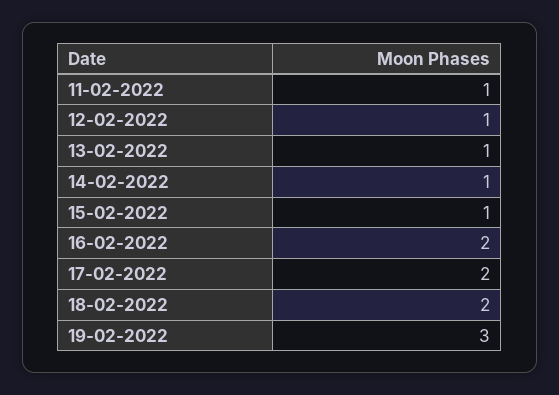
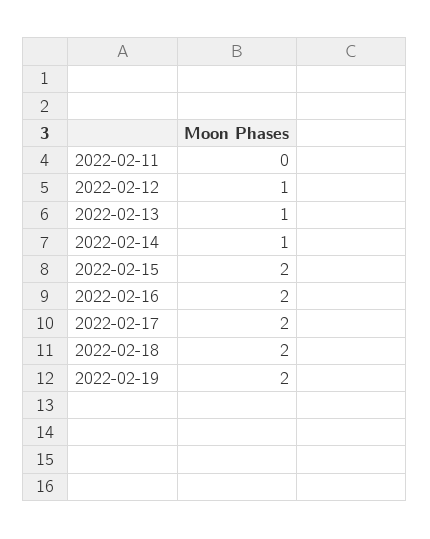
  {
-   "11-02-2022": 1,
+   "11-02-2022": 0,
    "12-02-2022": 1,
    "13-02-2022": 1,
    "14-02-2022": 1,
-   "15-02-2022": 1,
+   "15-02-2022": 2,
    "16-02-2022": 2,
    "17-02-2022": 2,
    "18-02-2022": 2,
-   "19-02-2022": 3
+   "19-02-2022": 2
  }

